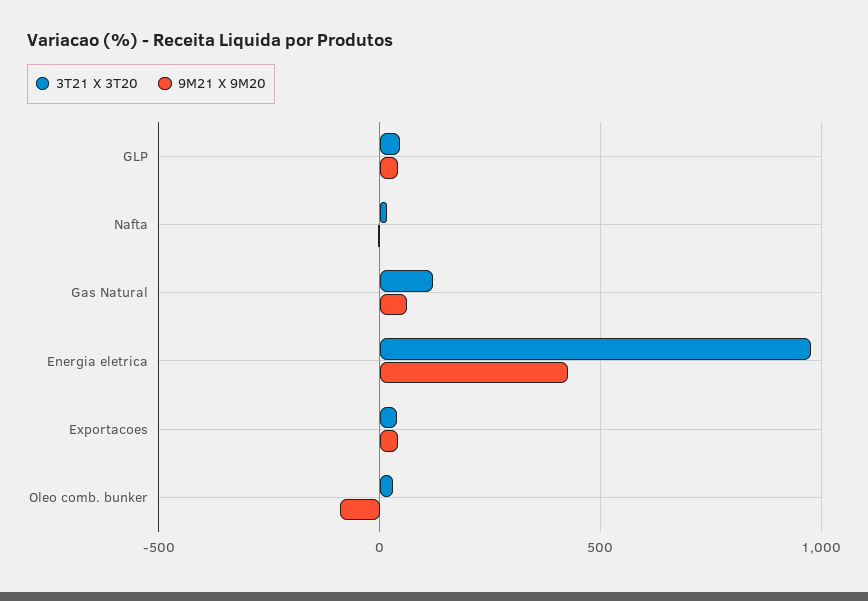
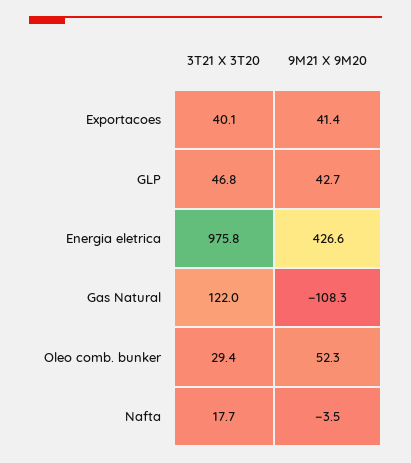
  {
    "3T21 X 3T20": {
      "GLP": 46.8,
      "Nafta": 17.7,
      "Gas Natural": 122,
      "Energia eletrica": 975.8,
      "Exportacoes": 40.1,
      "Oleo comb. bunker": 29.4
    },
    "9M21 X 9M20": {
      "GLP": 42.7,
      "Nafta": -3.5,
-     "Gas Natural": 50,
+     "Gas Natural": -108.3,
      "Energia eletrica": 426.6,
      "Exportacoes": 41.4,
-     "Oleo comb. bunker": -100
+     "Oleo comb. bunker": 52.3
    }
  }

